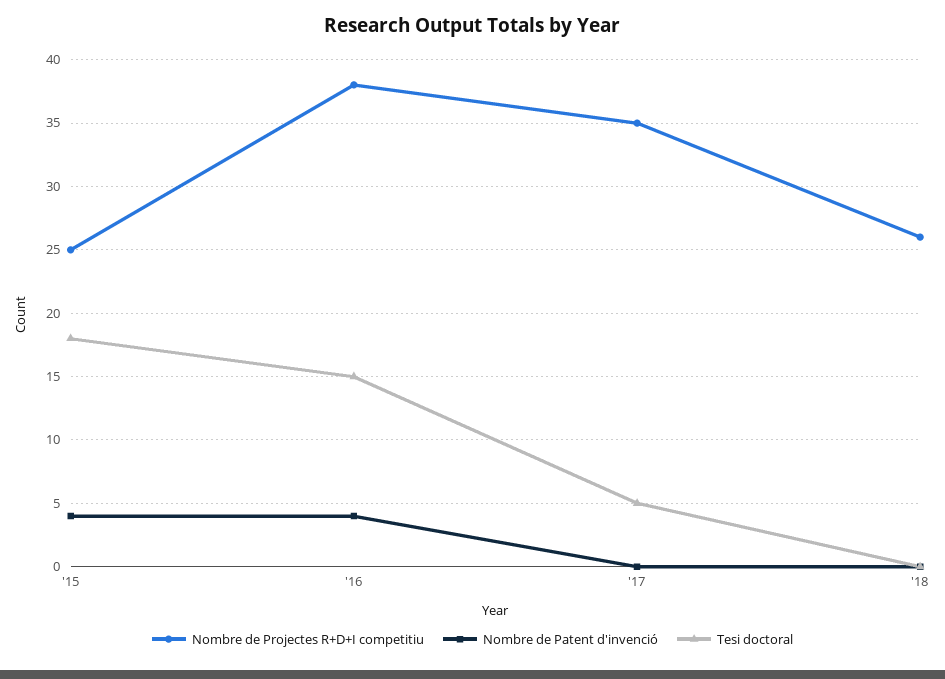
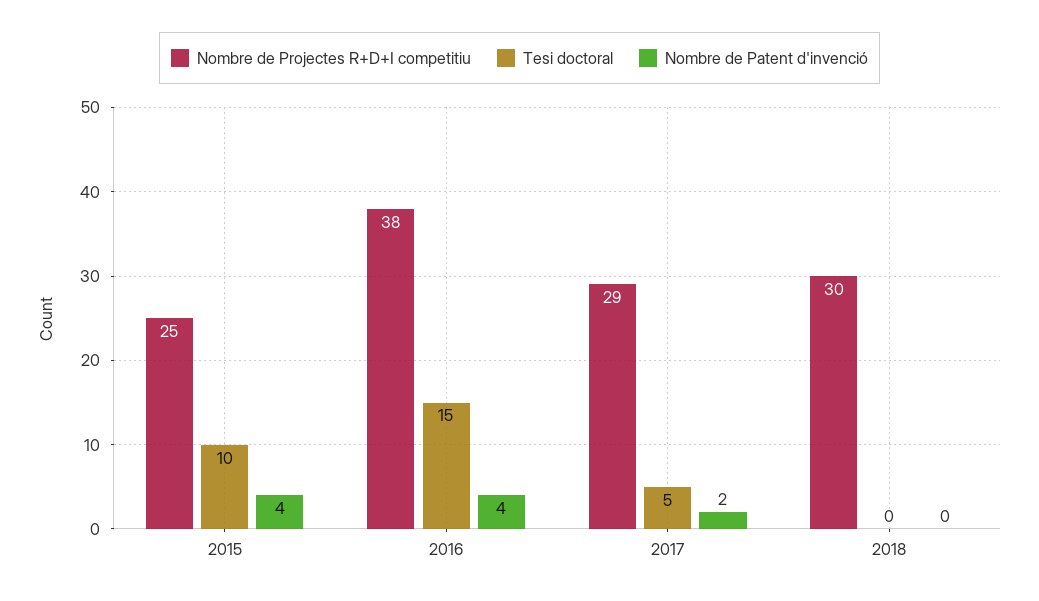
  {
    "Nombre de Projectes R+D+I competitiu": {
      "'15": 25,
      "'16": 38,
-     "'17": 35,
+     "'17": 29,
-     "'18": 26
+     "'18": 30
    },
    "Nombre de Patent d'invenció": {
      "'15": 4,
      "'16": 4,
-     "'17": 0,
+     "'17": 2,
      "'18": 0
    },
    "Tesi doctoral": {
-     "'15": 18,
+     "'15": 10,
      "'16": 15,
      "'17": 5,
      "'18": 0
    }
  }

